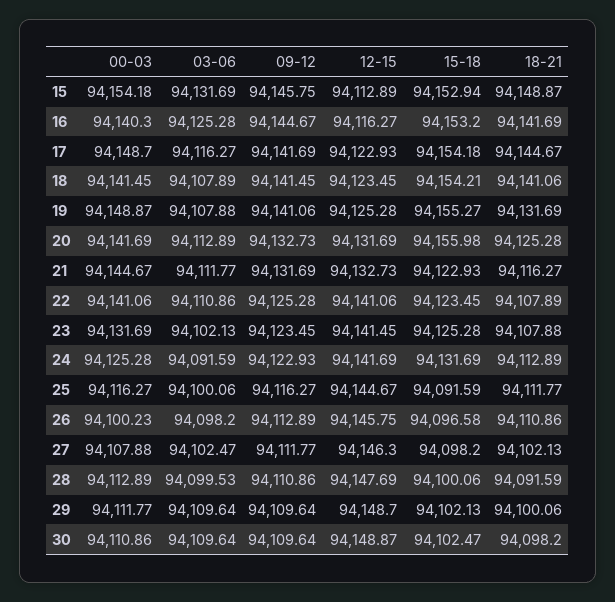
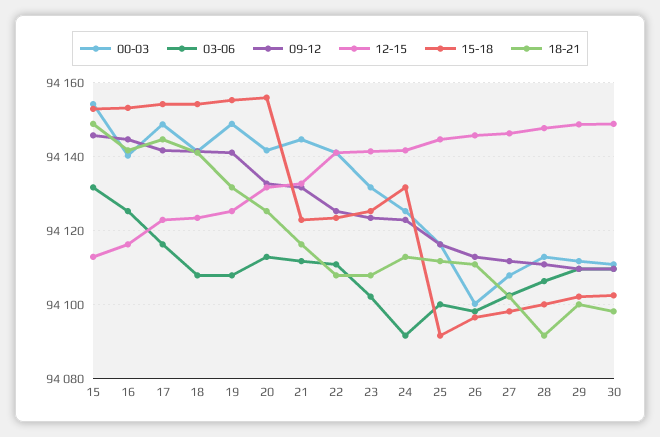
  {
    "00-03": {
      "15": 94154.18,
      "16": 94140.3,
      "17": 94148.7,
      "18": 94141.45,
      "19": 94148.87,
      "20": 94141.69,
      "21": 94144.67,
      "22": 94141.06,
      "23": 94131.69,
      "24": 94125.28,
      "25": 94116.27,
      "26": 94100.23,
      "27": 94107.88,
      "28": 94112.89,
      "29": 94111.77,
      "30": 94110.86
    },
    "03-06": {
      "15": 94131.69,
      "16": 94125.28,
      "17": 94116.27,
      "18": 94107.89,
      "19": 94107.88,
      "20": 94112.89,
      "21": 94111.77,
      "22": 94110.86,
      "23": 94102.13,
      "24": 94091.59,
      "25": 94100.06,
      "26": 94098.2,
      "27": 94102.47,
-     "28": 94099.53,
+     "28": 94106,
      "29": 94109.64,
      "30": 94109.64
    },
    "09-12": {
      "15": 94145.75,
      "16": 94144.67,
      "17": 94141.69,
      "18": 94141.45,
      "19": 94141.06,
      "20": 94132.73,
      "21": 94131.69,
      "22": 94125.28,
      "23": 94123.45,
      "24": 94122.93,
      "25": 94116.27,
      "26": 94112.89,
      "27": 94111.77,
      "28": 94110.86,
      "29": 94109.64,
      "30": 94109.64
    },
    "12-15": {
      "15": 94112.89,
      "16": 94116.27,
      "17": 94122.93,
      "18": 94123.45,
      "19": 94125.28,
      "20": 94131.69,
      "21": 94132.73,
      "22": 94141.06,
      "23": 94141.45,
      "24": 94141.69,
      "25": 94144.67,
      "26": 94145.75,
      "27": 94146.3,
      "28": 94147.69,
      "29": 94148.7,
      "30": 94148.87
    },
    "15-18": {
      "15": 94152.94,
      "16": 94153.2,
      "17": 94154.18,
      "18": 94154.21,
      "19": 94155.27,
      "20": 94155.98,
      "21": 94122.93,
      "22": 94123.45,
      "23": 94125.28,
      "24": 94131.69,
      "25": 94091.59,
      "26": 94096.58,
      "27": 94098.2,
      "28": 94100.06,
      "29": 94102.13,
      "30": 94102.47
    },
    "18-21": {
      "15": 94148.87,
      "16": 94141.69,
      "17": 94144.67,
      "18": 94141.06,
      "19": 94131.69,
      "20": 94125.28,
      "21": 94116.27,
      "22": 94107.89,
      "23": 94107.88,
      "24": 94112.89,
      "25": 94111.77,
      "26": 94110.86,
      "27": 94102.13,
      "28": 94091.59,
      "29": 94100.06,
      "30": 94098.2
    }
  }

